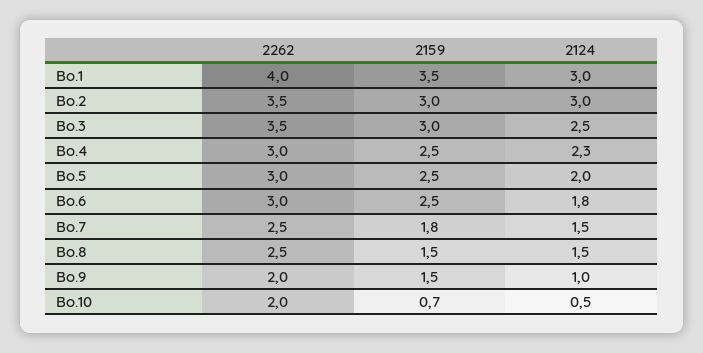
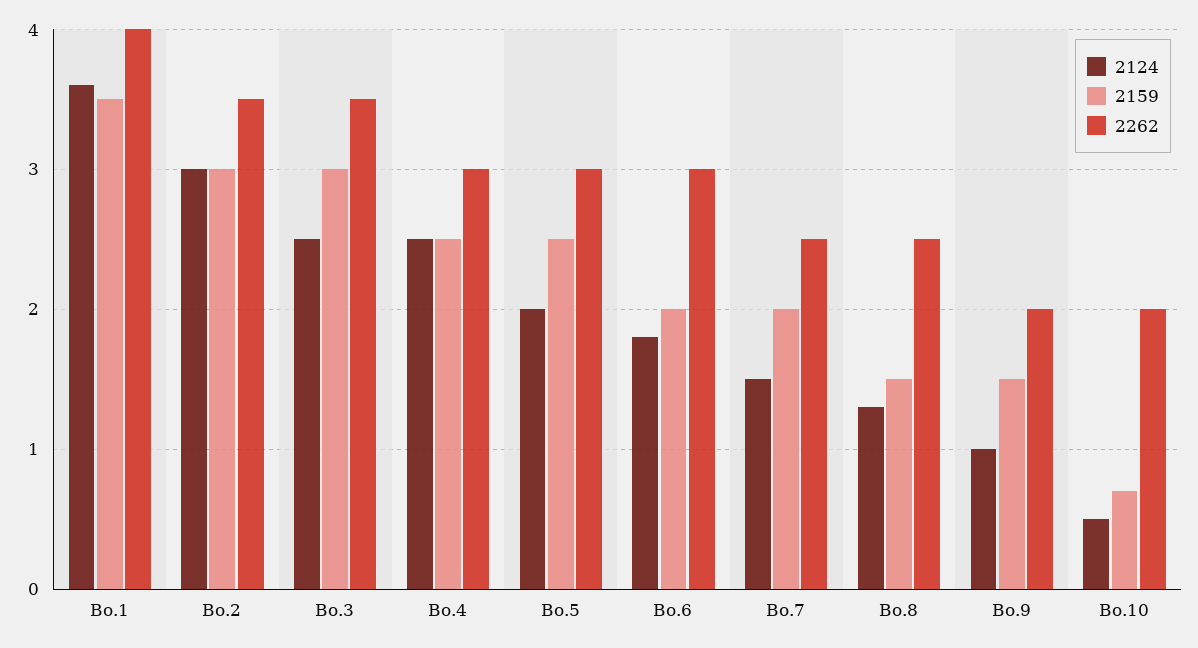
  {
    "2262": {
      "Bo.1": 4,
      "Bo.2": 3.5,
      "Bo.3": 3.5,
      "Bo.4": 3,
      "Bo.5": 3,
      "Bo.6": 3,
      "Bo.7": 2.5,
      "Bo.8": 2.5,
      "Bo.9": 2,
      "Bo.10": 2
    },
    "2159": {
      "Bo.1": 3.5,
      "Bo.2": 3,
      "Bo.3": 3,
      "Bo.4": 2.5,
      "Bo.5": 2.5,
-     "Bo.6": 2.5,
+     "Bo.6": 2,
-     "Bo.7": 1.8,
+     "Bo.7": 2,
      "Bo.8": 1.5,
      "Bo.9": 1.5,
      "Bo.10": 0.7
    },
    "2124": {
-     "Bo.1": 3,
+     "Bo.1": 3.6,
      "Bo.2": 3,
      "Bo.3": 2.5,
-     "Bo.4": 2.3,
+     "Bo.4": 2.5,
      "Bo.5": 2,
      "Bo.6": 1.8,
      "Bo.7": 1.5,
-     "Bo.8": 1.5,
+     "Bo.8": 1.3,
      "Bo.9": 1,
      "Bo.10": 0.5
    }
  }

